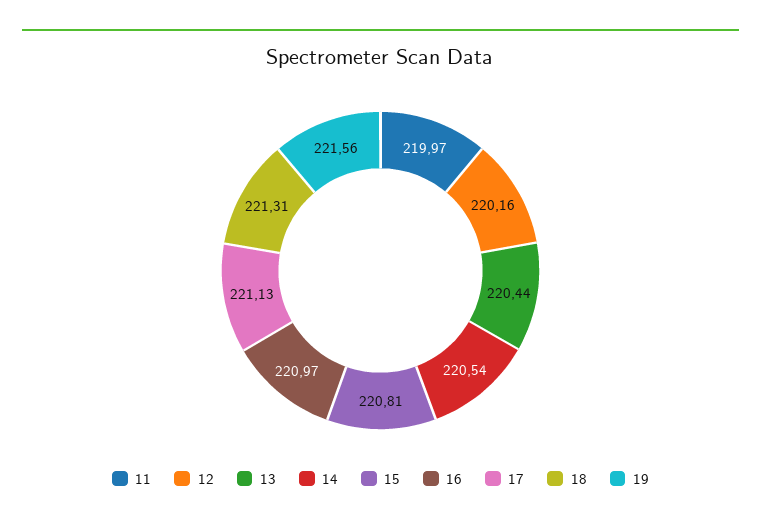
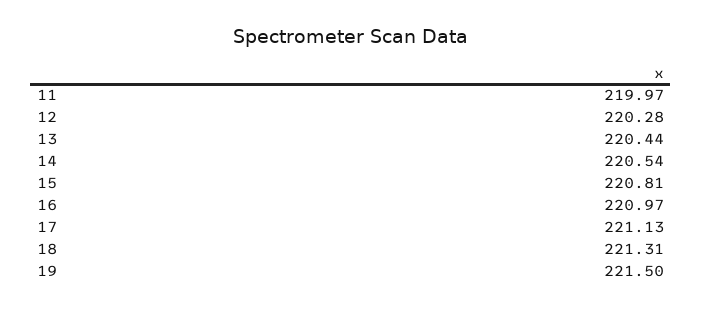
  {
    "11": 219.97,
-   "12": 220.16,
+   "12": 220.28,
    "13": 220.44,
    "14": 220.54,
    "15": 220.81,
    "16": 220.97,
    "17": 221.13,
    "18": 221.31,
-   "19": 221.56
+   "19": 221.5
  }

